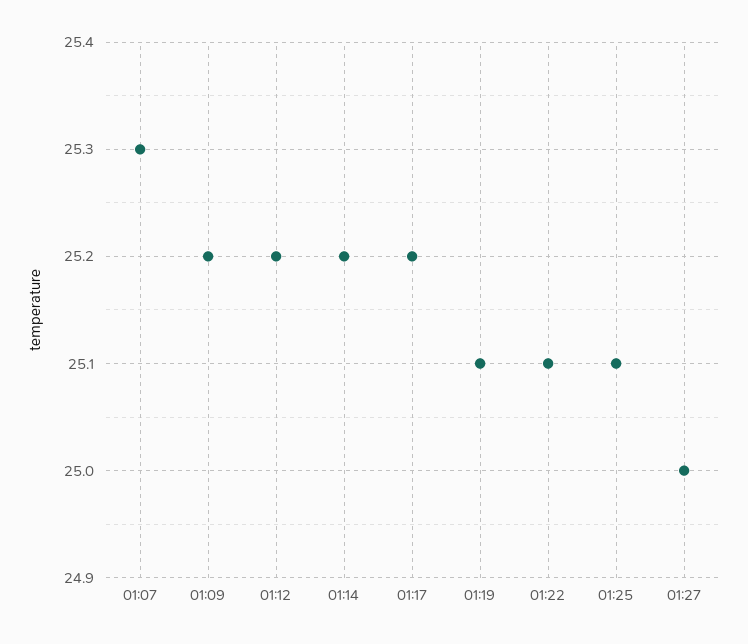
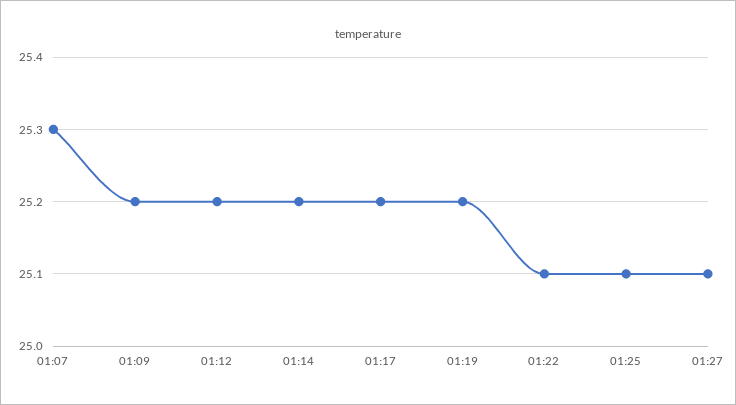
  {
    "01:07": 25.3,
    "01:09": 25.2,
    "01:12": 25.2,
    "01:14": 25.2,
    "01:17": 25.2,
-   "01:19": 25.1,
+   "01:19": 25.2,
    "01:22": 25.1,
    "01:25": 25.1,
-   "01:27": 25
+   "01:27": 25.1
  }

